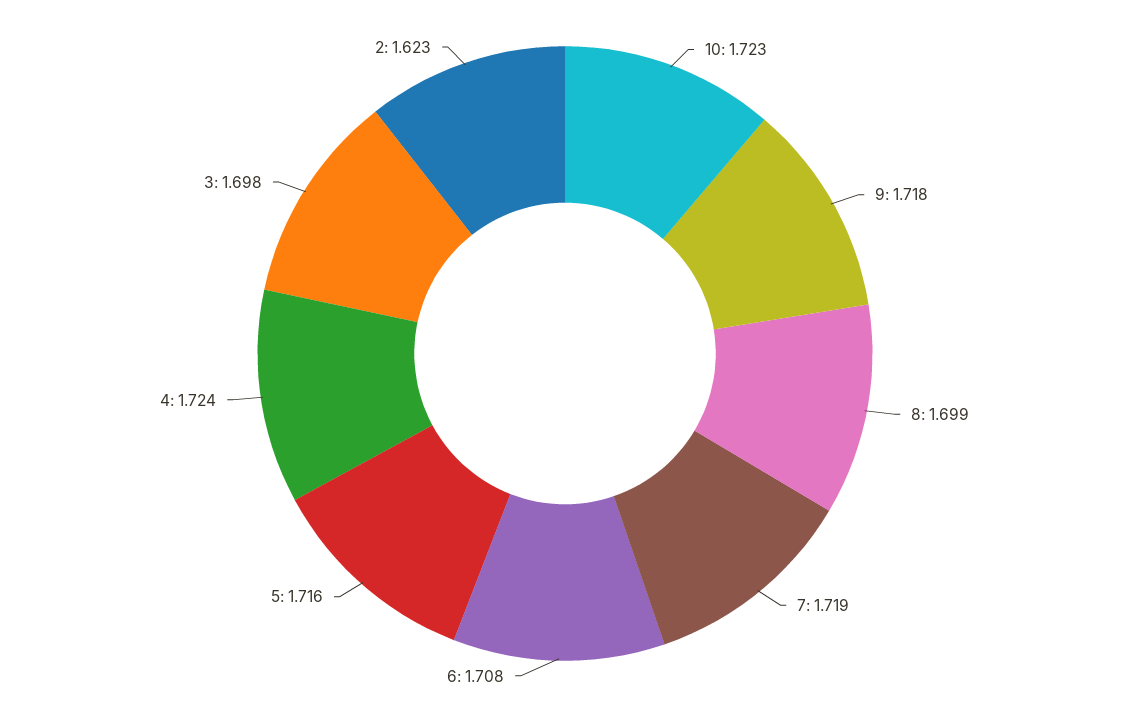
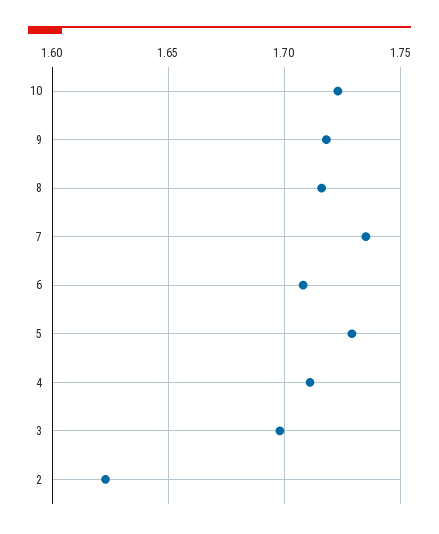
  {
    "10": 1.723,
    "9": 1.718,
-   "8": 1.699,
+   "8": 1.715,
-   "7": 1.719,
+   "7": 1.735,
    "6": 1.708,
-   "5": 1.716,
+   "5": 1.73,
-   "4": 1.724,
+   "4": 1.71,
    "3": 1.698,
    "2": 1.623
  }

